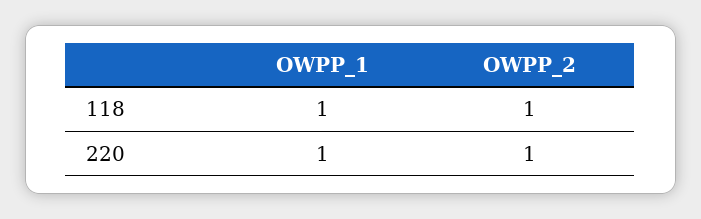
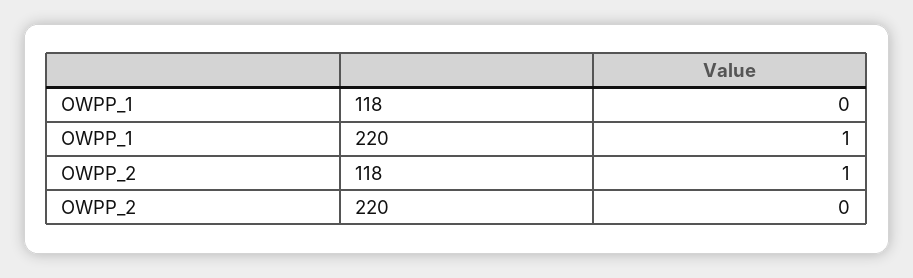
  {
    "OWPP_1": {
-     "118": 1,
+     "118": 0,
      "220": 1
    },
    "OWPP_2": {
      "118": 1,
-     "220": 1
+     "220": 0
    }
  }

